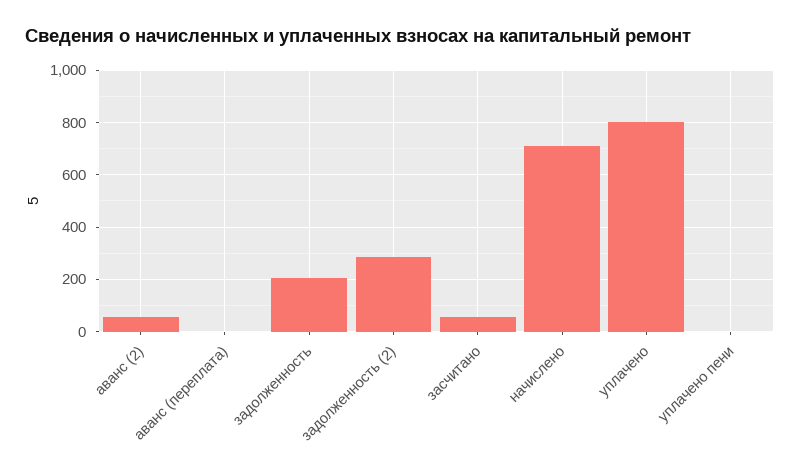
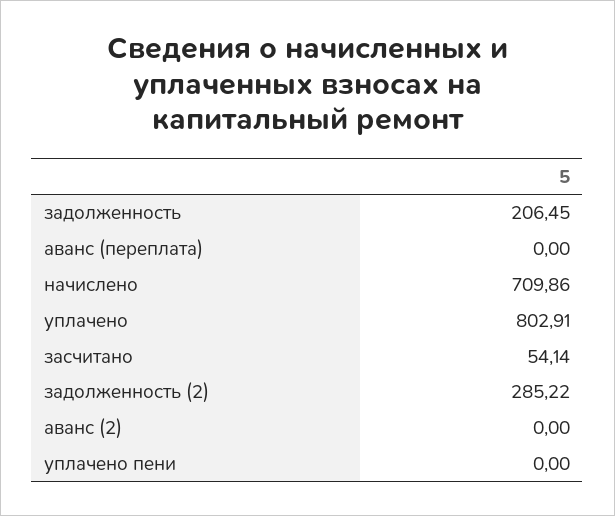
  {
-   "аванс (2)": 50,
+   "аванс (2)": 0,
    "аванс (переплата)": 0,
    "задолженность": 206.45,
    "задолженность (2)": 285.22,
    "засчитано": 54.14,
    "начислено": 709.86,
    "уплачено": 802.91,
    "уплачено пени": 0
  }

